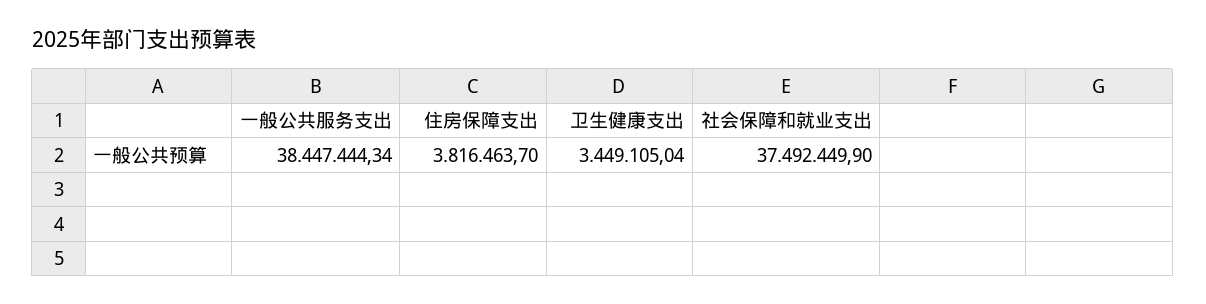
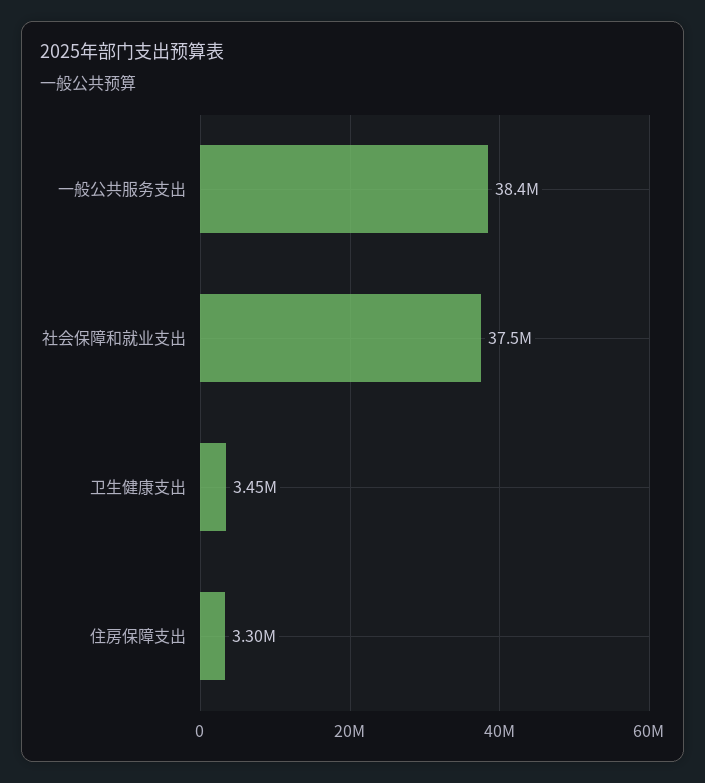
  {
    "一般公共服务支出": 38447444.34,
-   "住房保障支出": 3816463.7,
+   "住房保障支出": 3300000,
    "卫生健康支出": 3449105.04,
    "社会保障和就业支出": 37492449.9
  }

